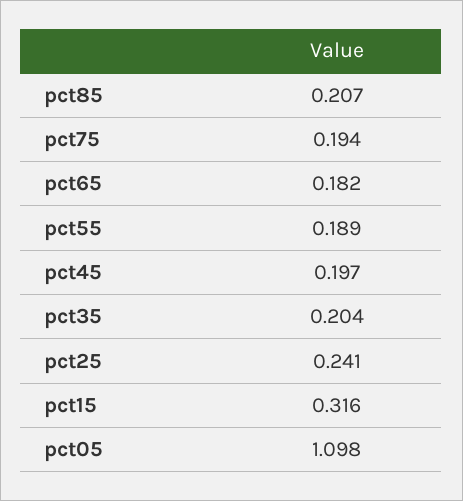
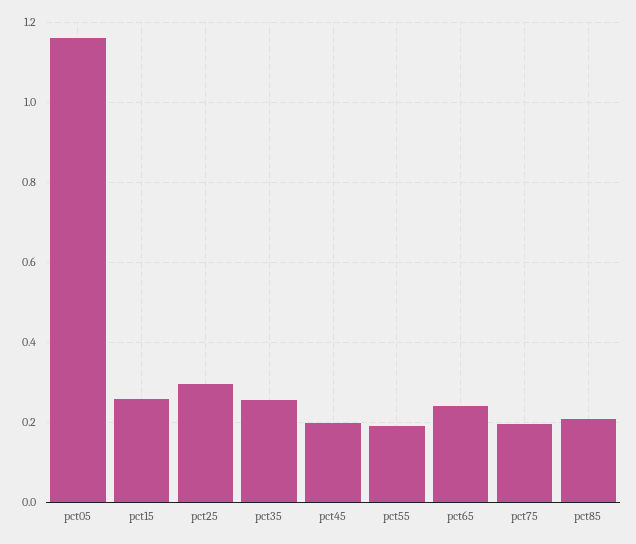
  {
    "pct85": 0.207,
    "pct75": 0.194,
-   "pct65": 0.182,
+   "pct65": 0.24,
    "pct55": 0.189,
    "pct45": 0.197,
-   "pct35": 0.204,
+   "pct35": 0.26,
-   "pct25": 0.241,
+   "pct25": 0.3,
-   "pct15": 0.316,
+   "pct15": 0.26,
-   "pct05": 1.098
+   "pct05": 1.16
  }

